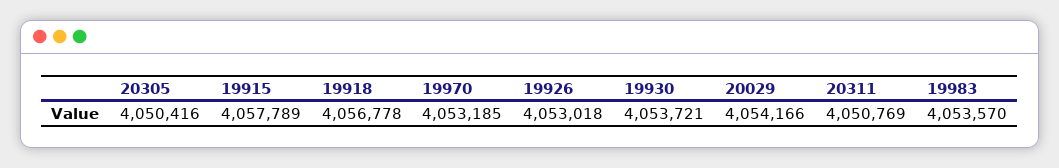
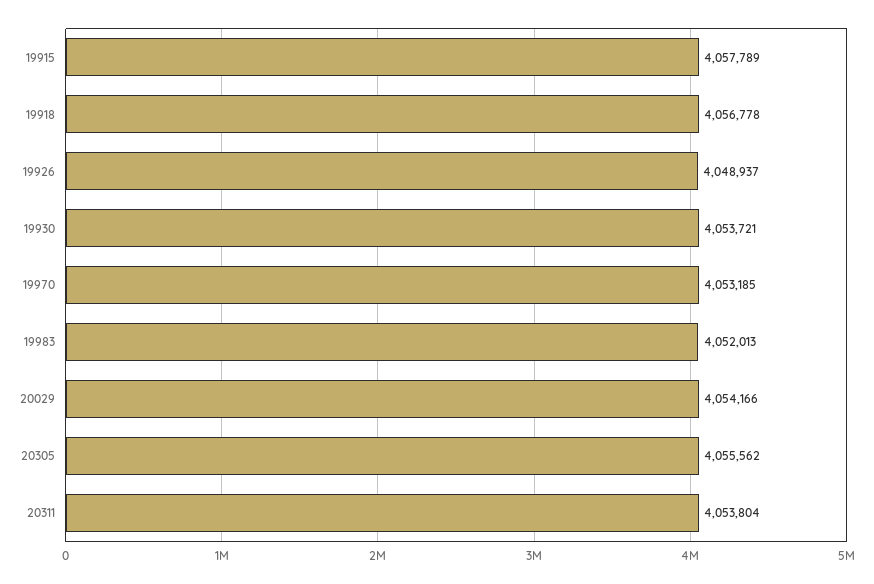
  {
-   "20305": 4050416,
+   "20305": 4055562,
    "19915": 4057789,
    "19918": 4056778,
    "19970": 4053185,
-   "19926": 4053018,
+   "19926": 4048937,
    "19930": 4053721,
    "20029": 4054166,
-   "20311": 4050769,
+   "20311": 4053804,
-   "19983": 4053570
+   "19983": 4052013
  }

